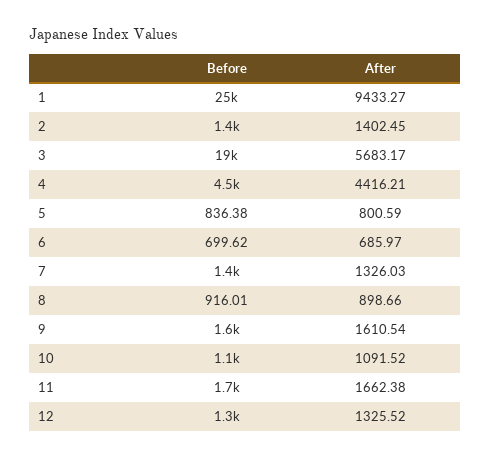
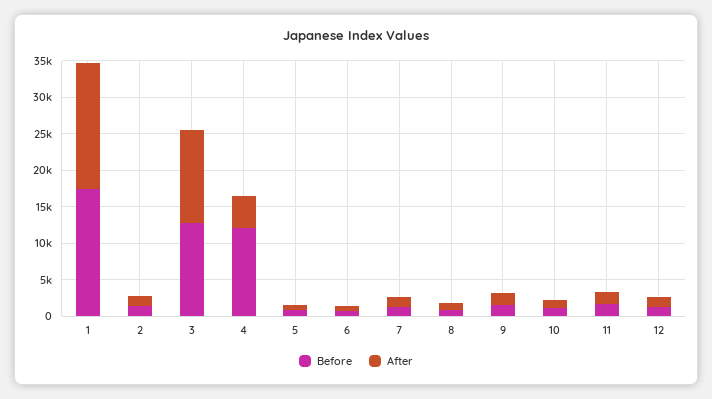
  {
    "Before": {
-     "1": 25000,
+     "1": 17500,
      "2": 1400,
-     "3": 19000,
+     "3": 12500,
-     "4": 4500,
+     "4": 12500,
      "5": 836.38,
      "6": 699.62,
      "7": 1400,
      "8": 916.01,
      "9": 1600,
      "10": 1100,
      "11": 1700,
      "12": 1300
    },
    "After": {
-     "1": 9433.27,
+     "1": 17500,
      "2": 1402.45,
-     "3": 5683.17,
+     "3": 12500,
      "4": 4416.21,
      "5": 800.59,
      "6": 685.97,
      "7": 1326.03,
      "8": 898.66,
      "9": 1610.54,
      "10": 1091.52,
      "11": 1662.38,
      "12": 1325.52
    }
  }

